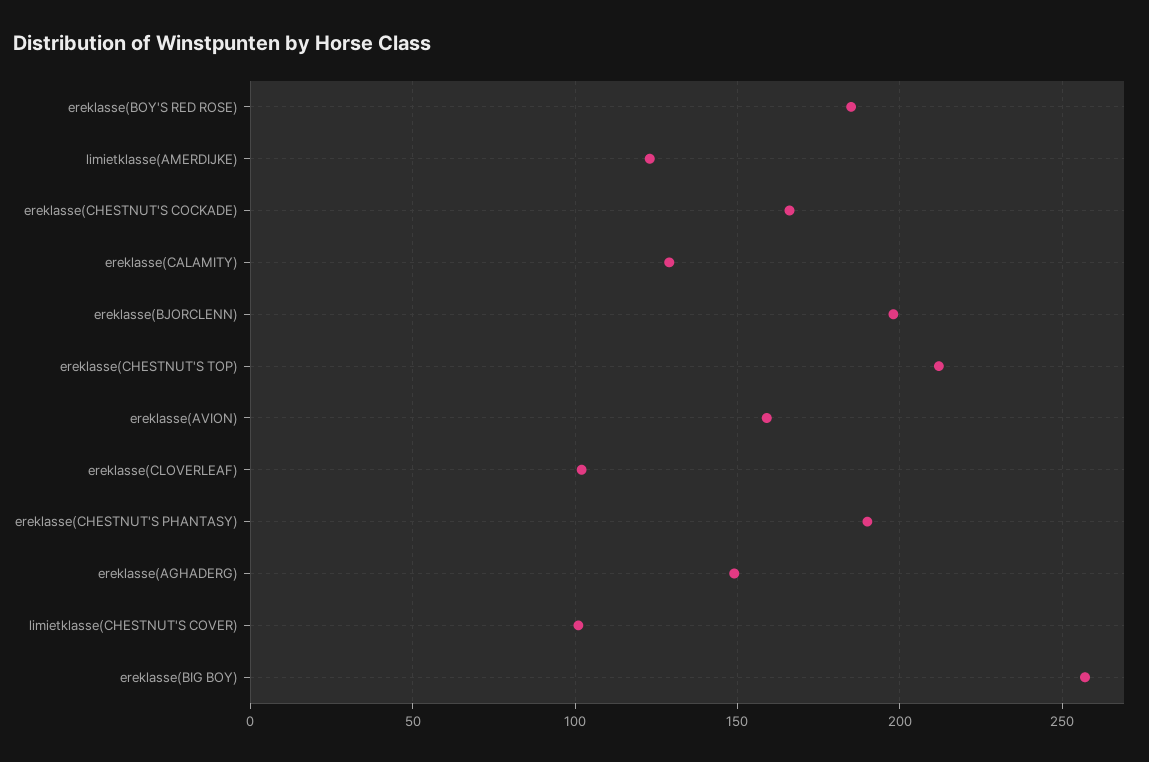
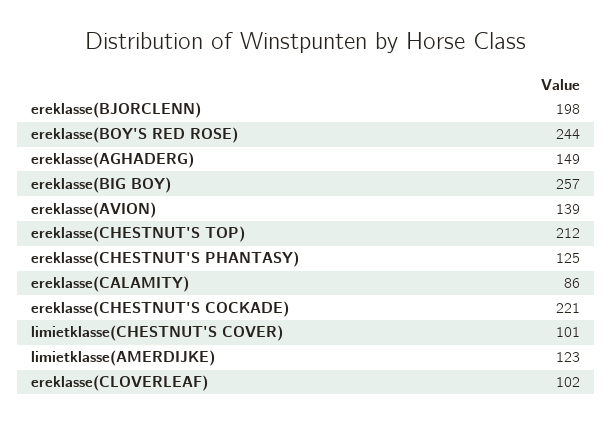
  {
-   "ereklasse(BOY'S RED ROSE)": 185,
+   "ereklasse(BOY'S RED ROSE)": 244,
    "limietklasse(AMERDIJKE)": 123,
-   "ereklasse(CHESTNUT'S COCKADE)": 165,
+   "ereklasse(CHESTNUT'S COCKADE)": 221,
-   "ereklasse(CALAMITY)": 130,
+   "ereklasse(CALAMITY)": 86,
    "ereklasse(BJORCLENN)": 198,
    "ereklasse(CHESTNUT'S TOP)": 212,
-   "ereklasse(AVION)": 160,
+   "ereklasse(AVION)": 139,
    "ereklasse(CLOVERLEAF)": 102,
-   "ereklasse(CHESTNUT'S PHANTASY)": 190,
+   "ereklasse(CHESTNUT'S PHANTASY)": 125,
    "ereklasse(AGHADERG)": 149,
    "limietklasse(CHESTNUT'S COVER)": 101,
    "ereklasse(BIG BOY)": 257
  }

